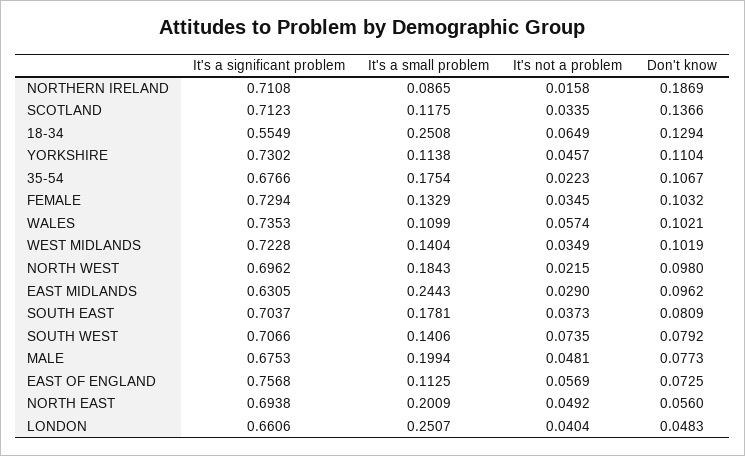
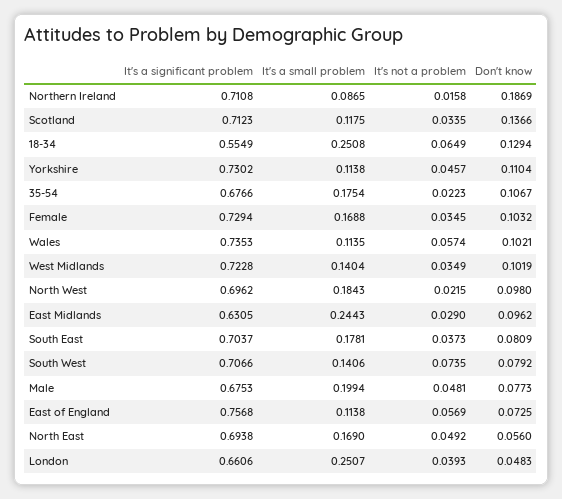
  {
    "It's a significant problem": {
      "NORTHERN IRELAND": 0.7108,
      "SCOTLAND": 0.7123,
      "18-34": 0.5549,
      "YORKSHIRE": 0.7302,
      "35-54": 0.6766,
      "FEMALE": 0.7294,
      "WALES": 0.7353,
      "WEST MIDLANDS": 0.7228,
      "NORTH WEST": 0.6962,
      "EAST MIDLANDS": 0.6305,
      "SOUTH EAST": 0.7037,
      "SOUTH WEST": 0.7066,
      "MALE": 0.6753,
      "EAST OF ENGLAND": 0.7568,
      "NORTH EAST": 0.6938,
      "LONDON": 0.6606
    },
    "It's a small problem": {
      "NORTHERN IRELAND": 0.0865,
      "SCOTLAND": 0.1175,
      "18-34": 0.2508,
      "YORKSHIRE": 0.1138,
      "35-54": 0.1754,
-     "FEMALE": 0.1329,
+     "FEMALE": 0.1688,
-     "WALES": 0.1099,
+     "WALES": 0.1135,
      "WEST MIDLANDS": 0.1404,
      "NORTH WEST": 0.1843,
      "EAST MIDLANDS": 0.2443,
      "SOUTH EAST": 0.1781,
      "SOUTH WEST": 0.1406,
      "MALE": 0.1994,
-     "EAST OF ENGLAND": 0.1125,
+     "EAST OF ENGLAND": 0.1138,
-     "NORTH EAST": 0.2009,
+     "NORTH EAST": 0.169,
      "LONDON": 0.2507
    },
    "It's not a problem": {
      "NORTHERN IRELAND": 0.0158,
      "SCOTLAND": 0.0335,
      "18-34": 0.0649,
      "YORKSHIRE": 0.0457,
      "35-54": 0.0223,
      "FEMALE": 0.0345,
      "WALES": 0.0574,
      "WEST MIDLANDS": 0.0349,
      "NORTH WEST": 0.0215,
      "EAST MIDLANDS": 0.029,
      "SOUTH EAST": 0.0373,
      "SOUTH WEST": 0.0735,
      "MALE": 0.0481,
      "EAST OF ENGLAND": 0.0569,
      "NORTH EAST": 0.0492,
-     "LONDON": 0.0404
+     "LONDON": 0.0393
    },
    "Don't know": {
      "NORTHERN IRELAND": 0.1869,
      "SCOTLAND": 0.1366,
      "18-34": 0.1294,
      "YORKSHIRE": 0.1104,
      "35-54": 0.1067,
      "FEMALE": 0.1032,
      "WALES": 0.1021,
      "WEST MIDLANDS": 0.1019,
      "NORTH WEST": 0.098,
      "EAST MIDLANDS": 0.0962,
      "SOUTH EAST": 0.0809,
      "SOUTH WEST": 0.0792,
      "MALE": 0.0773,
      "EAST OF ENGLAND": 0.0725,
      "NORTH EAST": 0.056,
      "LONDON": 0.0483
    }
  }

